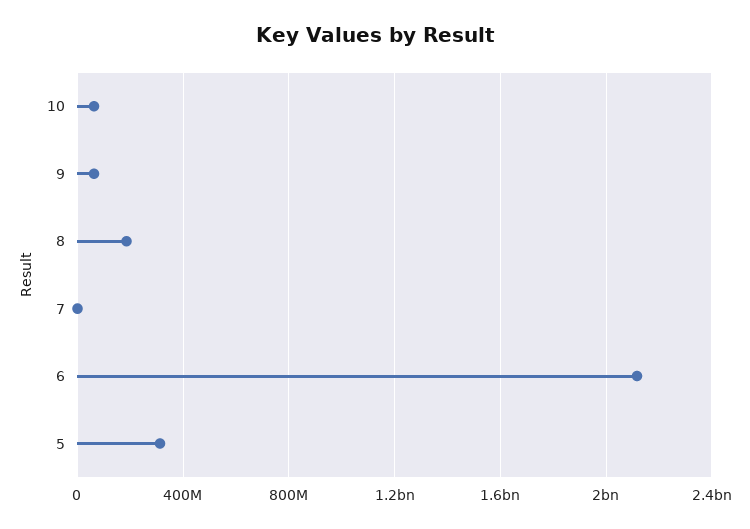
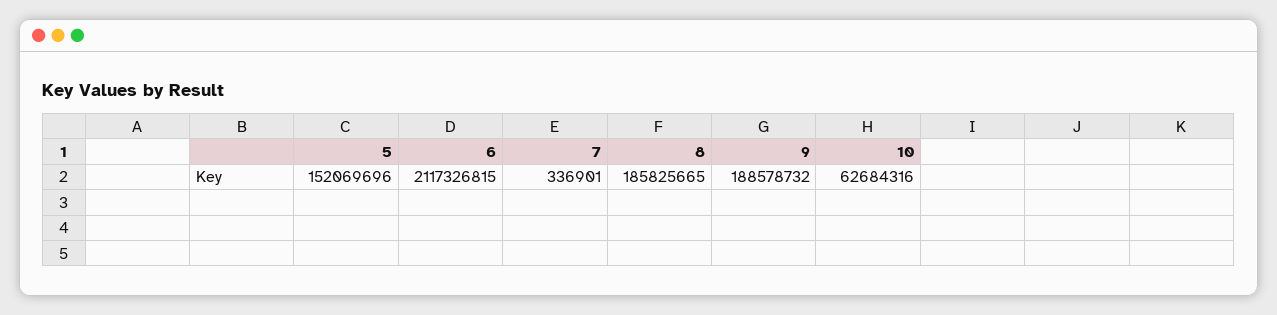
  {
    "10": 62684316,
-   "9": 50000000,
+   "9": 188578732,
    "8": 185825665,
    "7": 336901,
    "6": 2117326815,
-   "5": 300000000
+   "5": 152069696
  }

